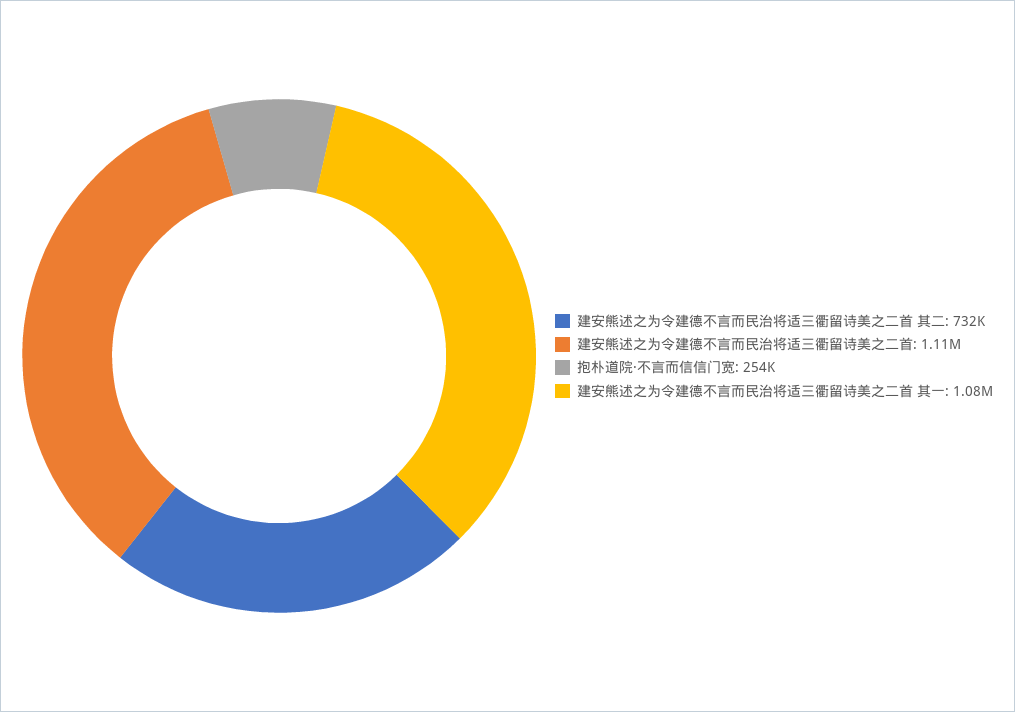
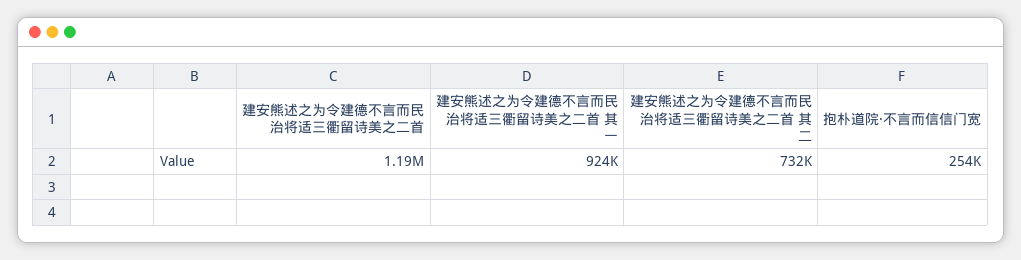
  {
    "建安熊述之为令建德不言而民治将适三衢留诗美之二首 其二": 732000,
-   "建安熊述之为令建德不言而民治将适三衢留诗美之二首": 1110000,
+   "建安熊述之为令建德不言而民治将适三衢留诗美之二首": 1190000,
    "抱朴道院·不言而信信门宽": 254000,
-   "建安熊述之为令建德不言而民治将适三衢留诗美之二首 其一": 1080000
+   "建安熊述之为令建德不言而民治将适三衢留诗美之二首 其一": 924000
  }

